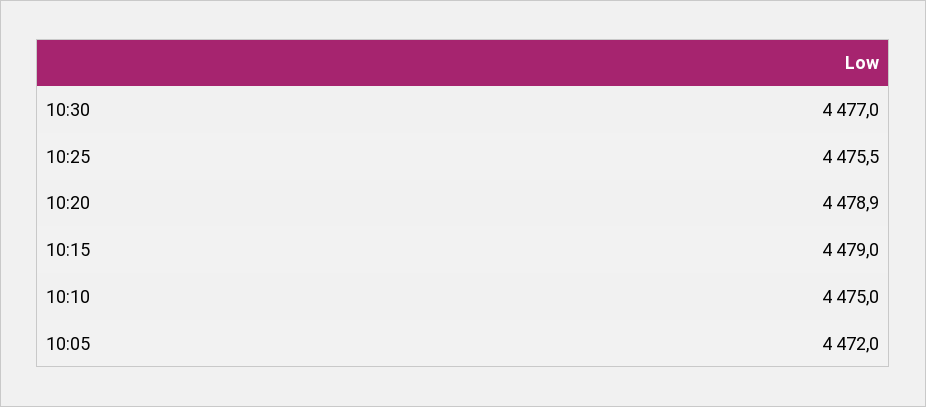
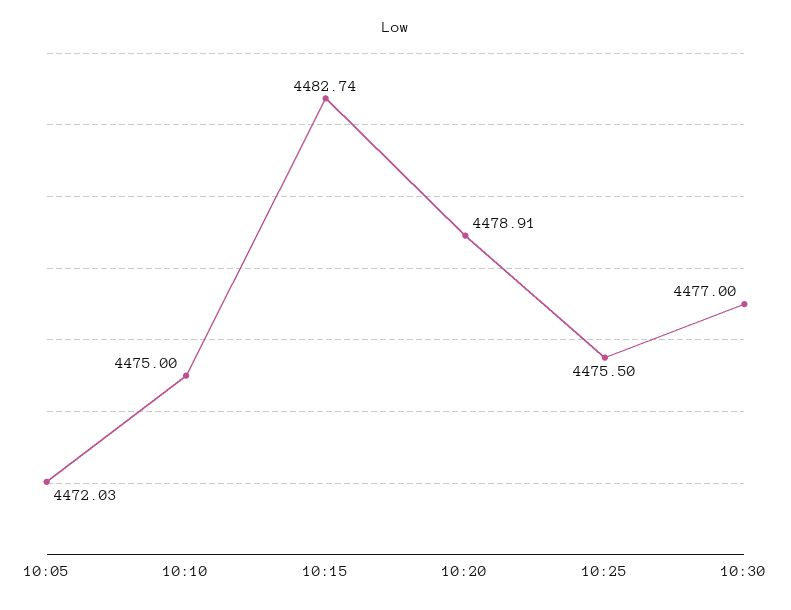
  {
    "10:30": 4477,
    "10:25": 4475.5,
    "10:20": 4478.91,
-   "10:15": 4479,
+   "10:15": 4482.74,
    "10:10": 4475,
    "10:05": 4472.03
  }

